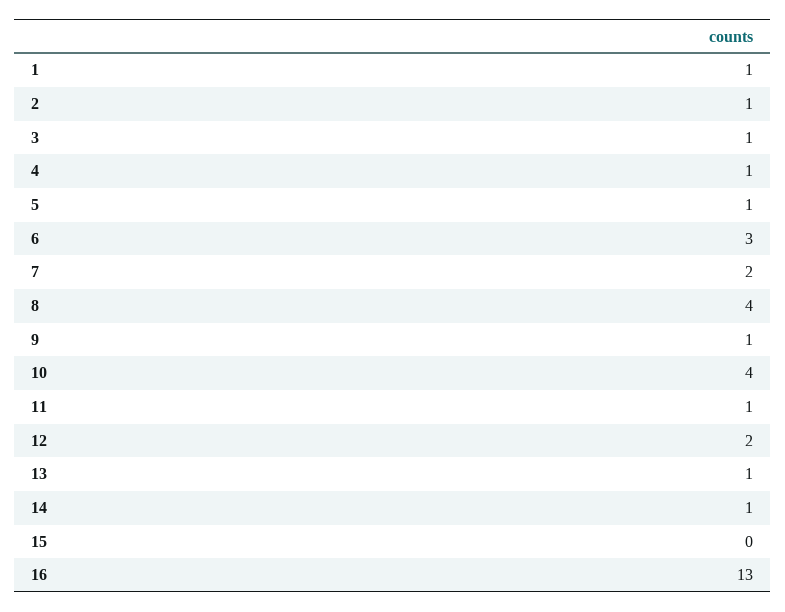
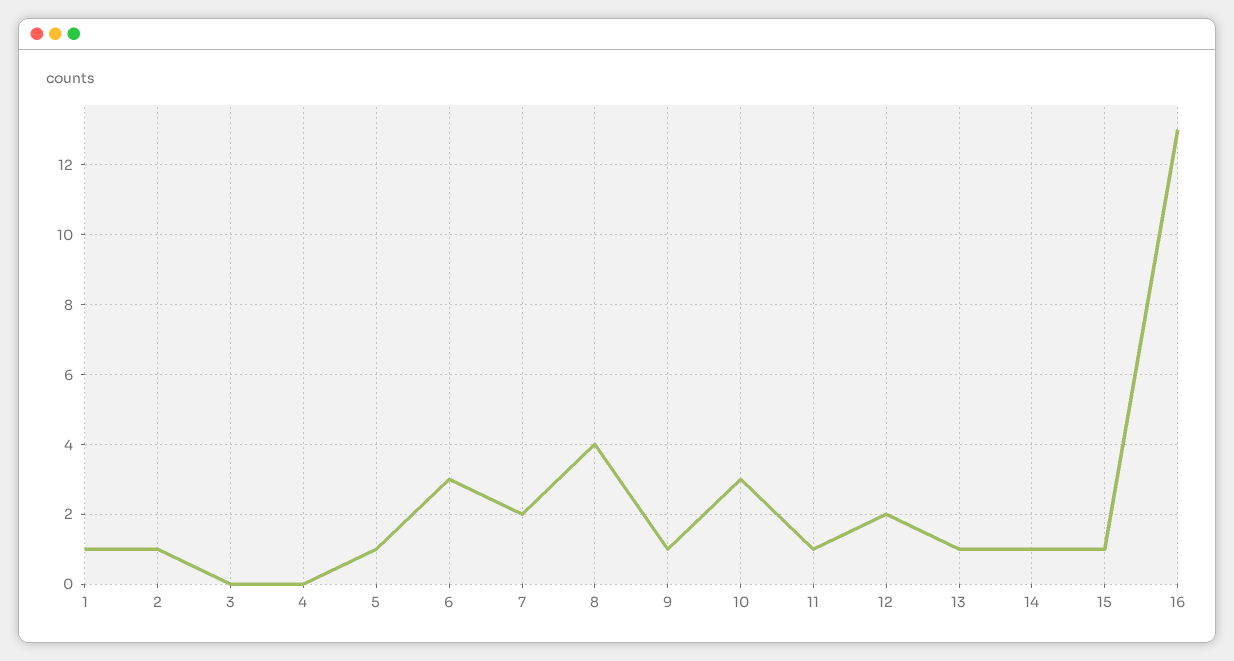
  {
    "1": 1,
    "2": 1,
-   "3": 1,
+   "3": 0,
-   "4": 1,
+   "4": 0,
    "5": 1,
    "6": 3,
    "7": 2,
    "8": 4,
    "9": 1,
-   "10": 4,
+   "10": 3,
    "11": 1,
    "12": 2,
    "13": 1,
    "14": 1,
-   "15": 0,
+   "15": 1,
    "16": 13
  }

